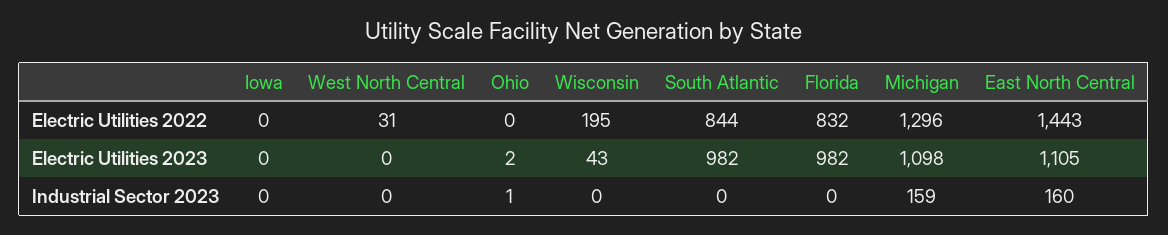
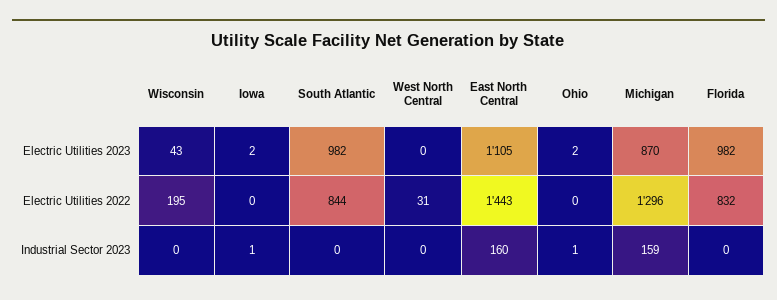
  {
    "Iowa": {
      "Electric Utilities 2022": 0,
-     "Electric Utilities 2023": 0,
+     "Electric Utilities 2023": 2,
-     "Industrial Sector 2023": 0
+     "Industrial Sector 2023": 1
    },
    "West North Central": {
      "Electric Utilities 2022": 31,
      "Electric Utilities 2023": 0,
      "Industrial Sector 2023": 0
    },
    "Ohio": {
      "Electric Utilities 2022": 0,
      "Electric Utilities 2023": 2,
      "Industrial Sector 2023": 1
    },
    "Wisconsin": {
      "Electric Utilities 2022": 195,
      "Electric Utilities 2023": 43,
      "Industrial Sector 2023": 0
    },
    "South Atlantic": {
      "Electric Utilities 2022": 844,
      "Electric Utilities 2023": 982,
      "Industrial Sector 2023": 0
    },
    "Florida": {
      "Electric Utilities 2022": 832,
      "Electric Utilities 2023": 982,
      "Industrial Sector 2023": 0
    },
    "Michigan": {
      "Electric Utilities 2022": 1296,
-     "Electric Utilities 2023": 1098,
+     "Electric Utilities 2023": 870,
      "Industrial Sector 2023": 159
    },
    "East North Central": {
      "Electric Utilities 2022": 1443,
      "Electric Utilities 2023": 1105,
      "Industrial Sector 2023": 160
    }
  }

